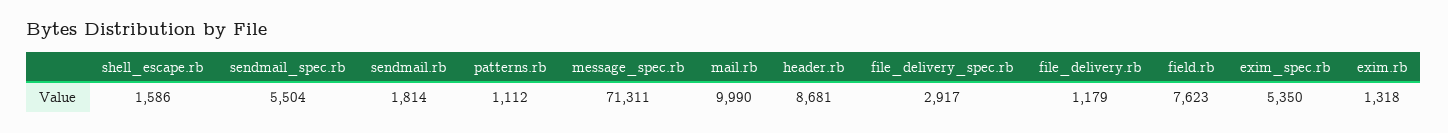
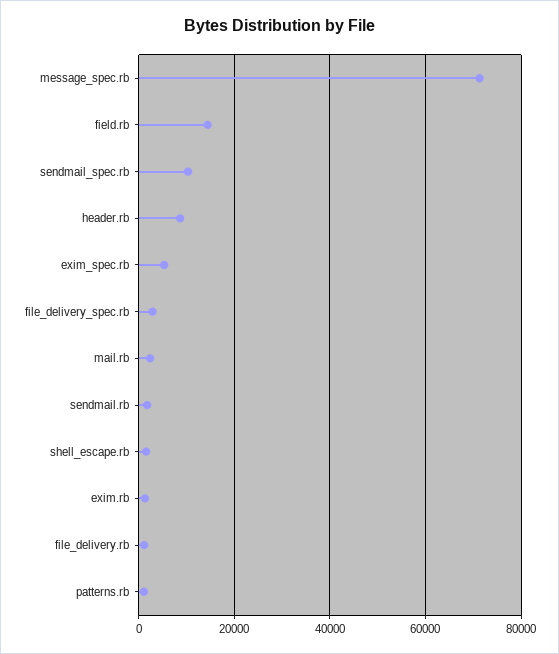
  {
    "shell_escape.rb": 1586,
-   "sendmail_spec.rb": 5504,
+   "sendmail_spec.rb": 10000,
    "sendmail.rb": 1814,
    "patterns.rb": 1112,
    "message_spec.rb": 71311,
-   "mail.rb": 9990,
+   "mail.rb": 2000,
    "header.rb": 8681,
    "file_delivery_spec.rb": 2917,
    "file_delivery.rb": 1179,
-   "field.rb": 7623,
+   "field.rb": 14000,
    "exim_spec.rb": 5350,
    "exim.rb": 1318
  }

